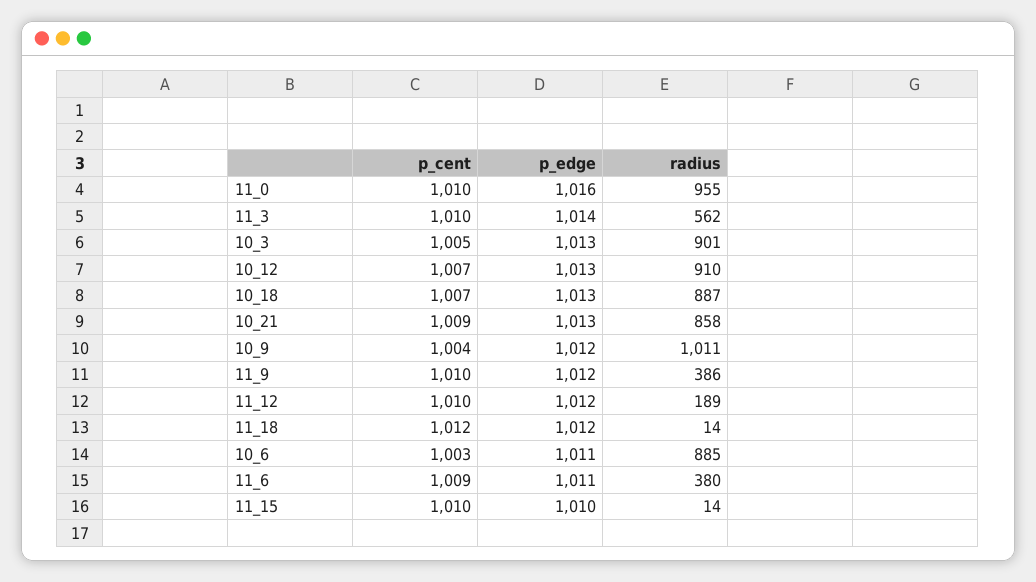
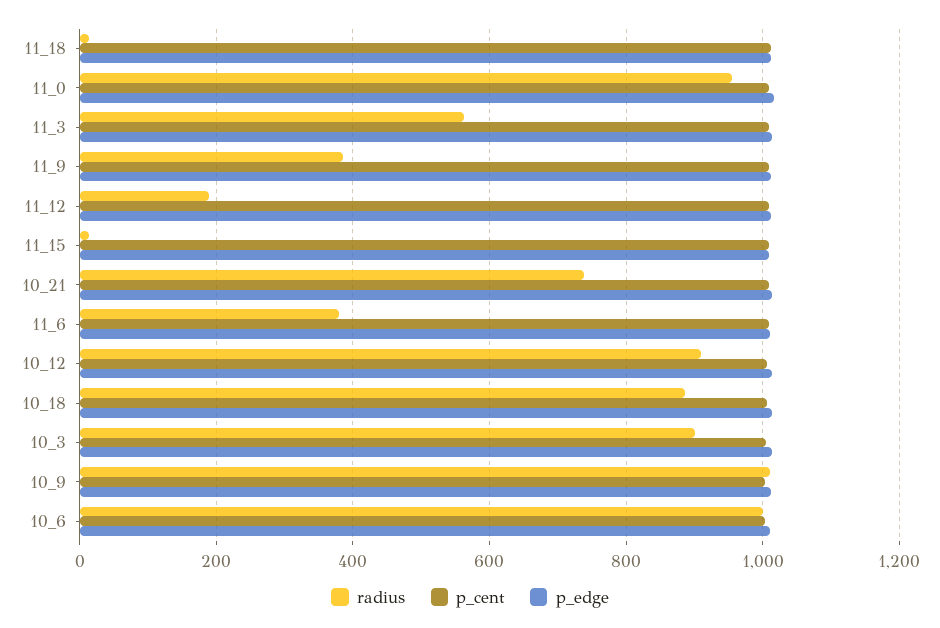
  {
    "p_cent": {
      "11_0": 1010,
      "11_3": 1010,
      "10_3": 1005,
      "10_12": 1007,
      "10_18": 1007,
      "10_21": 1009,
      "10_9": 1004,
      "11_9": 1010,
      "11_12": 1010,
      "11_18": 1012,
      "10_6": 1003,
      "11_6": 1009,
      "11_15": 1010
    },
    "p_edge": {
      "11_0": 1016,
      "11_3": 1014,
      "10_3": 1013,
      "10_12": 1013,
      "10_18": 1013,
      "10_21": 1013,
      "10_9": 1012,
      "11_9": 1012,
      "11_12": 1012,
      "11_18": 1012,
      "10_6": 1011,
      "11_6": 1011,
      "11_15": 1010
    },
    "radius": {
      "11_0": 955,
      "11_3": 562,
      "10_3": 901,
      "10_12": 910,
      "10_18": 887,
-     "10_21": 858,
+     "10_21": 740,
      "10_9": 1011,
      "11_9": 386,
      "11_12": 189,
      "11_18": 14,
-     "10_6": 885,
+     "10_6": 1000,
      "11_6": 380,
      "11_15": 14
    }
  }

